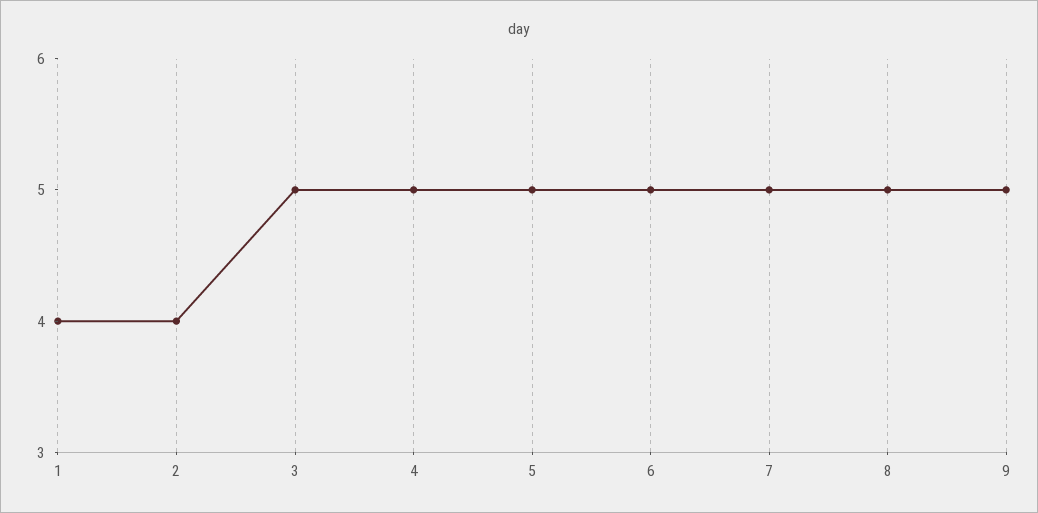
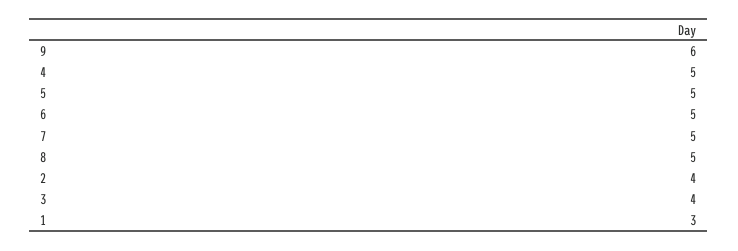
  {
-   "1": 4,
+   "1": 3,
    "2": 4,
-   "3": 5,
+   "3": 4,
    "4": 5,
    "5": 5,
    "6": 5,
    "7": 5,
    "8": 5,
-   "9": 5
+   "9": 6
  }

